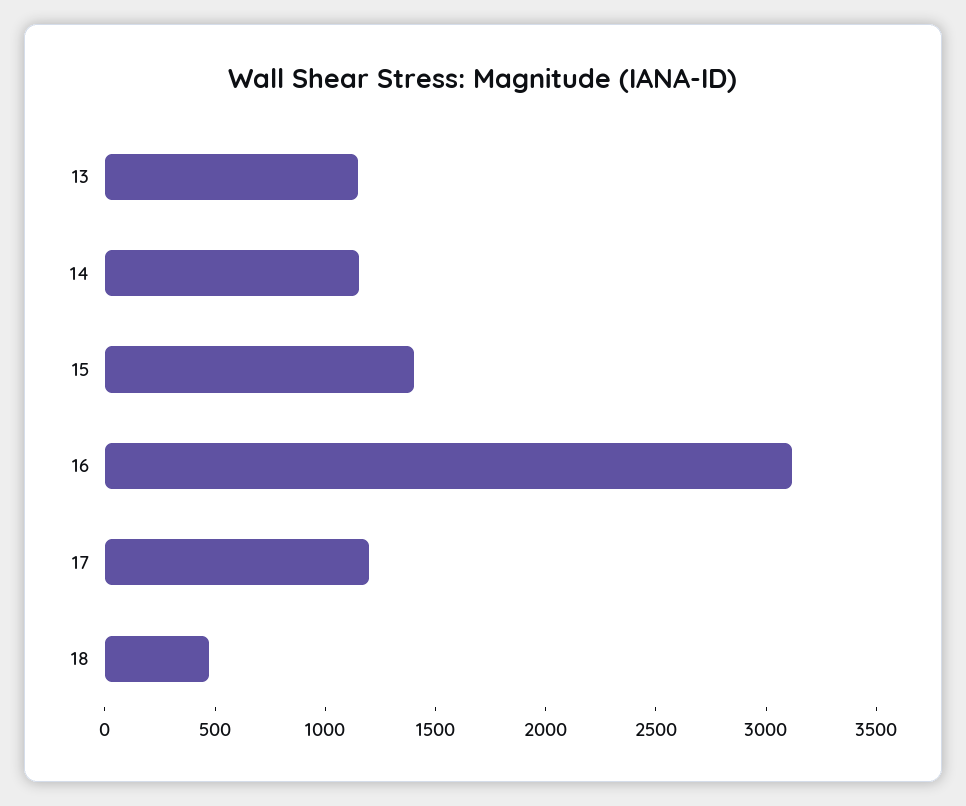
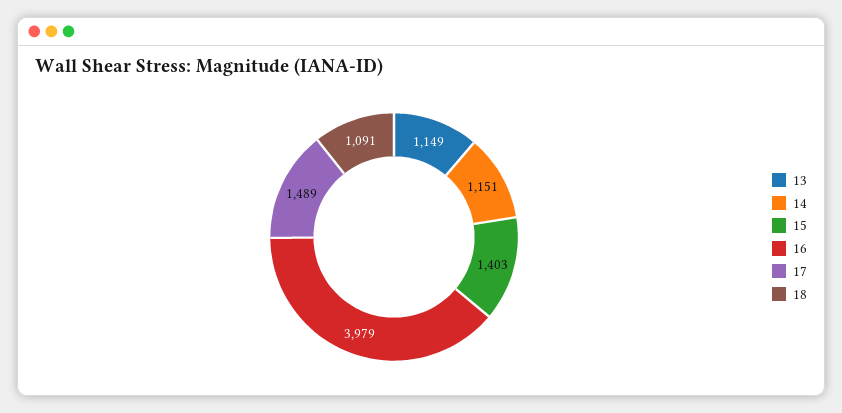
  {
    "13": 1149,
    "14": 1151,
    "15": 1403,
-   "16": 3100,
+   "16": 3979,
-   "17": 1200,
+   "17": 1489,
-   "18": 500
+   "18": 1091
  }

